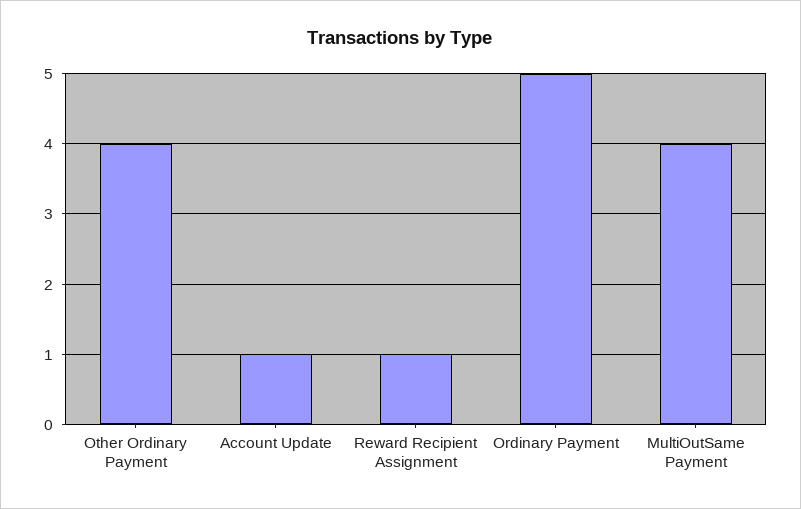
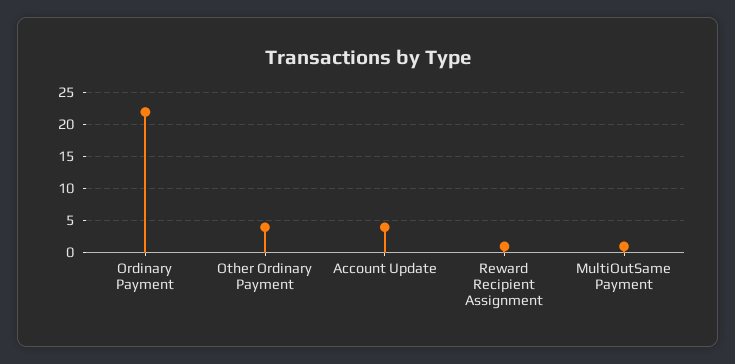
  {
    "Other Ordinary Payment": 4,
-   "Account Update": 1,
+   "Account Update": 4,
    "Reward Recipient Assignment": 1,
-   "Ordinary Payment": 5,
+   "Ordinary Payment": 22,
-   "MultiOutSame Payment": 4
+   "MultiOutSame Payment": 1
  }

